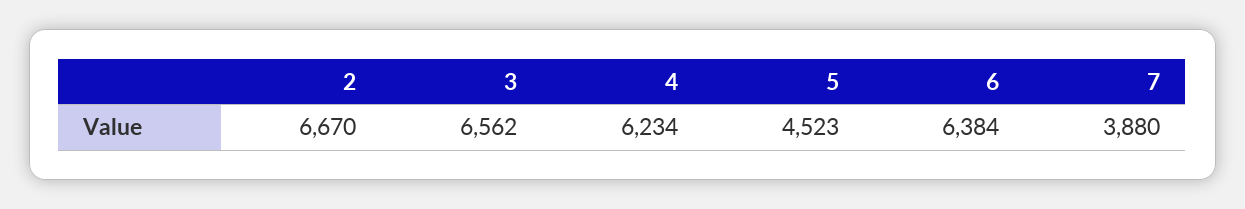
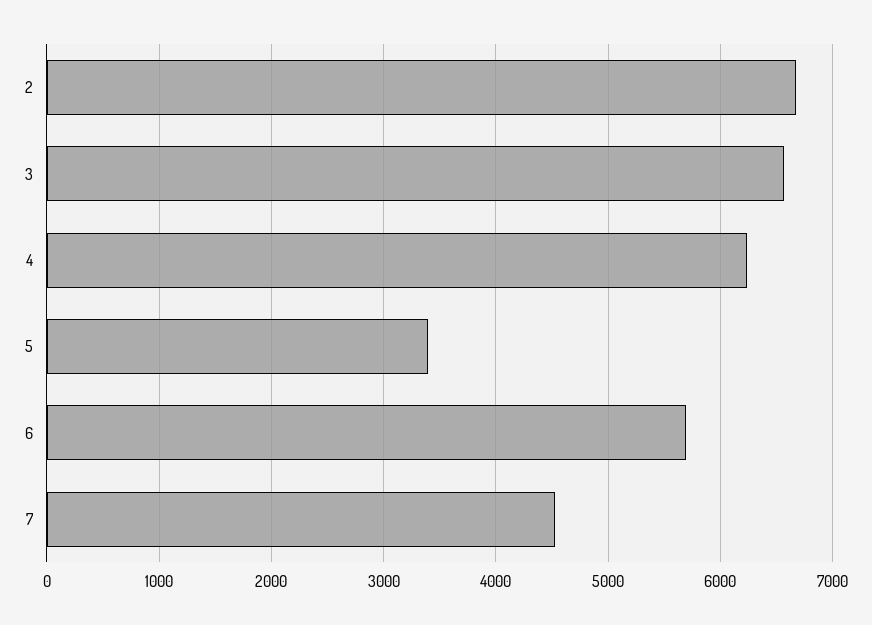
  {
    "2": 6670,
    "3": 6562,
    "4": 6234,
-   "5": 4523,
+   "5": 3400,
-   "6": 6384,
+   "6": 5700,
-   "7": 3880
+   "7": 4500
  }

